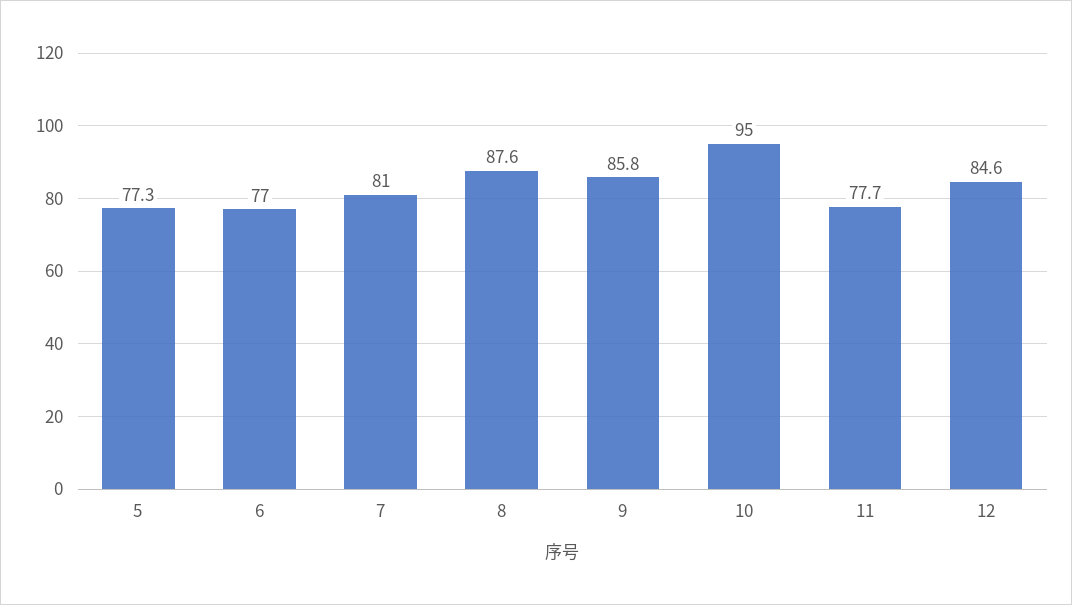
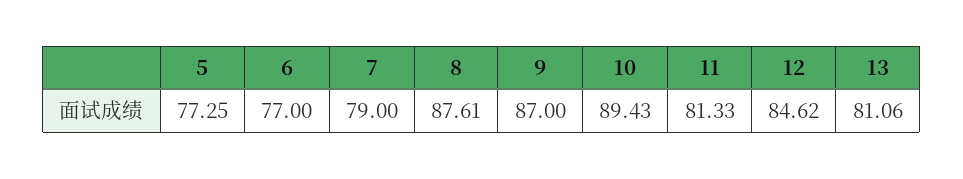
  {
    "5": 77.25,
    "6": 77,
-   "7": 81,
+   "7": 79,
    "8": 87.61,
-   "9": 85.8,
+   "9": 87,
-   "10": 95,
+   "10": 89.43,
-   "11": 77.7,
+   "11": 81.33,
-   "12": 84.62
+   "12": 84.62,
+   "13": 81.06
  }

